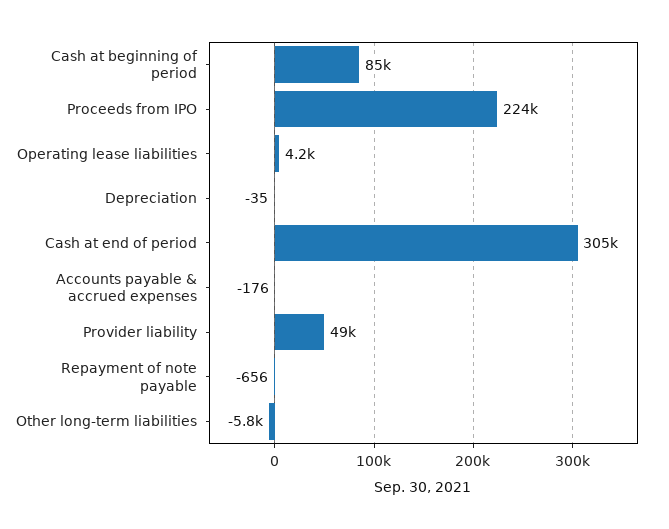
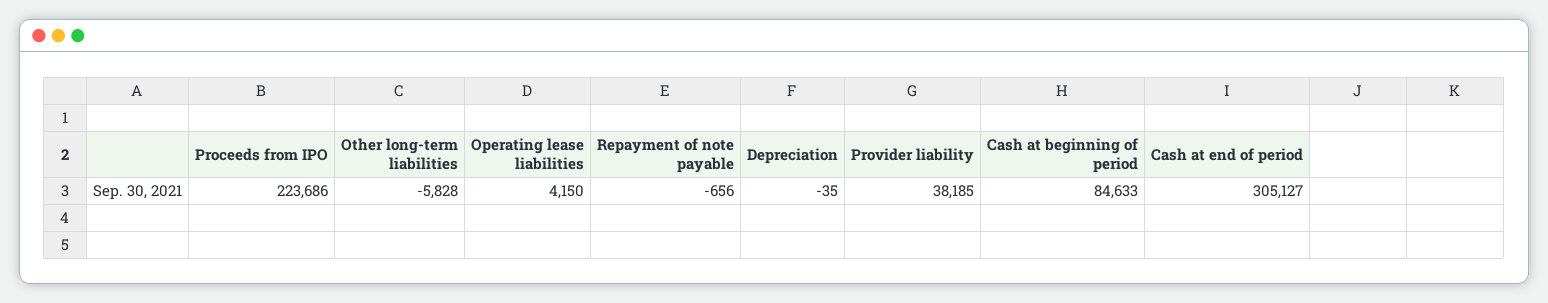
  {
    "Cash at beginning of period": 84633,
    "Proceeds from IPO": 223686,
    "Operating lease liabilities": 4150,
    "Depreciation": -35,
    "Cash at end of period": 305127,
-   "Accounts payable & accrued expenses": -176,
-   "Provider liability": 49000,
+   "Provider liability": 38185,
    "Repayment of note payable": -656,
    "Other long-term liabilities": -5828
  }

